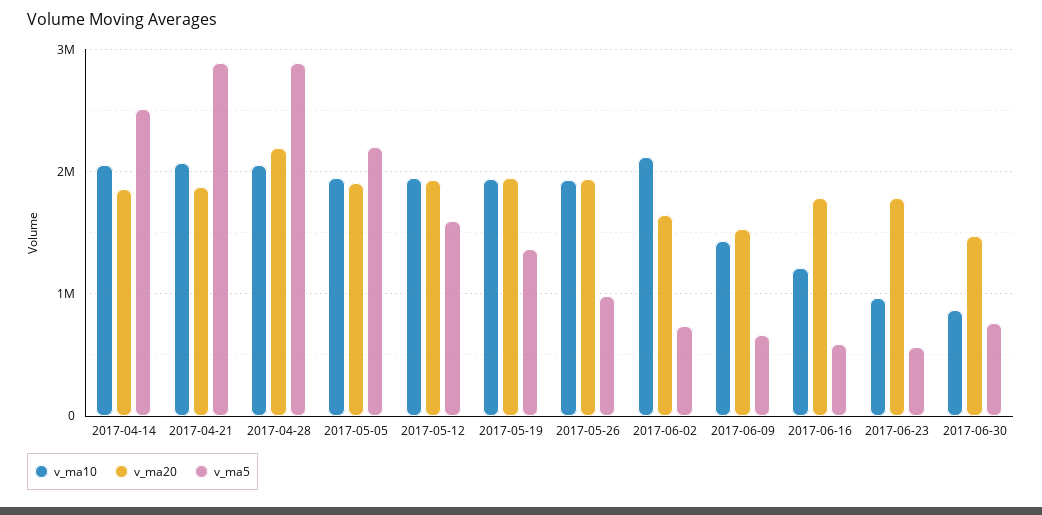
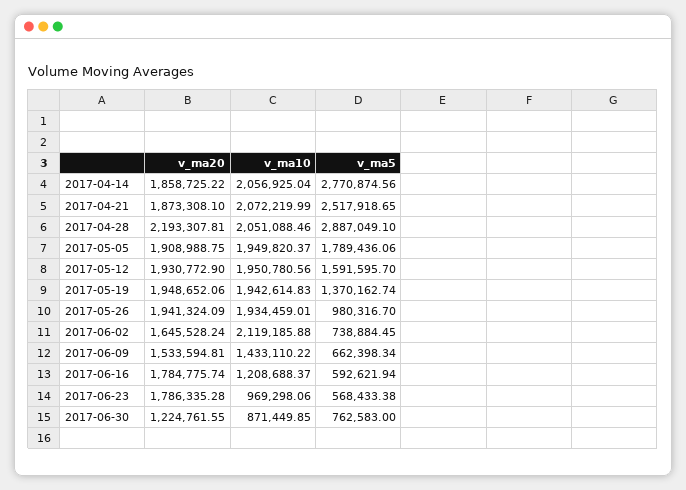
  {
    "v_ma10": {
      "2017-04-14": 2056925.04,
      "2017-04-21": 2072219.99,
      "2017-04-28": 2051088.46,
      "2017-05-05": 1949820.37,
      "2017-05-12": 1950780.56,
      "2017-05-19": 1942614.83,
      "2017-05-26": 1934459.01,
      "2017-06-02": 2119185.88,
      "2017-06-09": 1433110.22,
      "2017-06-16": 1208688.37,
      "2017-06-23": 969298.06,
      "2017-06-30": 871449.85
    },
    "v_ma20": {
      "2017-04-14": 1858725.22,
      "2017-04-21": 1873308.1,
      "2017-04-28": 2193307.81,
      "2017-05-05": 1908988.75,
      "2017-05-12": 1930772.9,
      "2017-05-19": 1948652.06,
      "2017-05-26": 1941324.09,
      "2017-06-02": 1645528.24,
      "2017-06-09": 1533594.81,
      "2017-06-16": 1784775.74,
      "2017-06-23": 1786335.28,
-     "2017-06-30": 1500000
+     "2017-06-30": 1224761.55
    },
    "v_ma5": {
-     "2017-04-14": 2500000,
+     "2017-04-14": 2770874.56,
-     "2017-04-21": 2900000,
+     "2017-04-21": 2517918.65,
      "2017-04-28": 2887049.1,
-     "2017-05-05": 2200000,
+     "2017-05-05": 1789436.06,
      "2017-05-12": 1591595.7,
      "2017-05-19": 1370162.74,
      "2017-05-26": 980316.7,
      "2017-06-02": 738884.45,
      "2017-06-09": 662398.34,
      "2017-06-16": 592621.94,
      "2017-06-23": 568433.38,
      "2017-06-30": 762583
    }
  }

